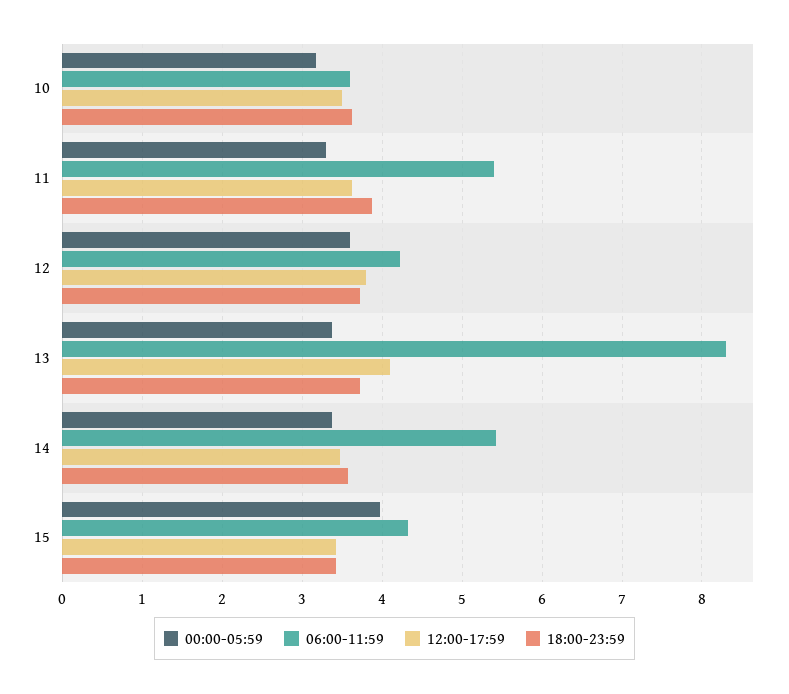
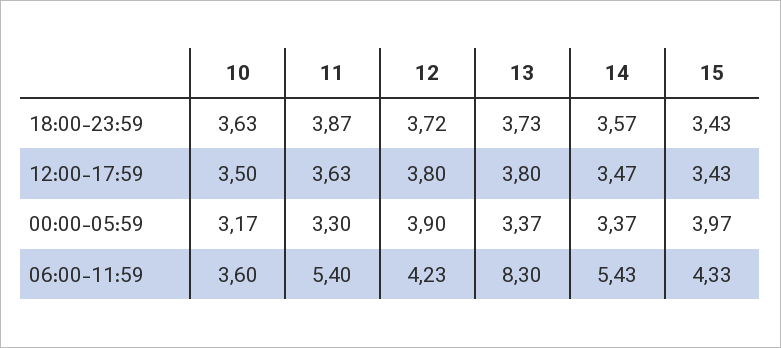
  {
    "00:00-05:59": {
      "10": 3.17,
      "11": 3.3,
-     "12": 3.6,
+     "12": 3.9,
      "13": 3.37,
      "14": 3.37,
      "15": 3.97
    },
    "06:00-11:59": {
      "10": 3.6,
      "11": 5.4,
      "12": 4.23,
      "13": 8.3,
      "14": 5.43,
      "15": 4.33
    },
    "12:00-17:59": {
      "10": 3.5,
      "11": 3.63,
      "12": 3.8,
-     "13": 4.1,
+     "13": 3.8,
      "14": 3.47,
      "15": 3.43
    },
    "18:00-23:59": {
      "10": 3.63,
      "11": 3.87,
      "12": 3.72,
      "13": 3.73,
      "14": 3.57,
      "15": 3.43
    }
  }

